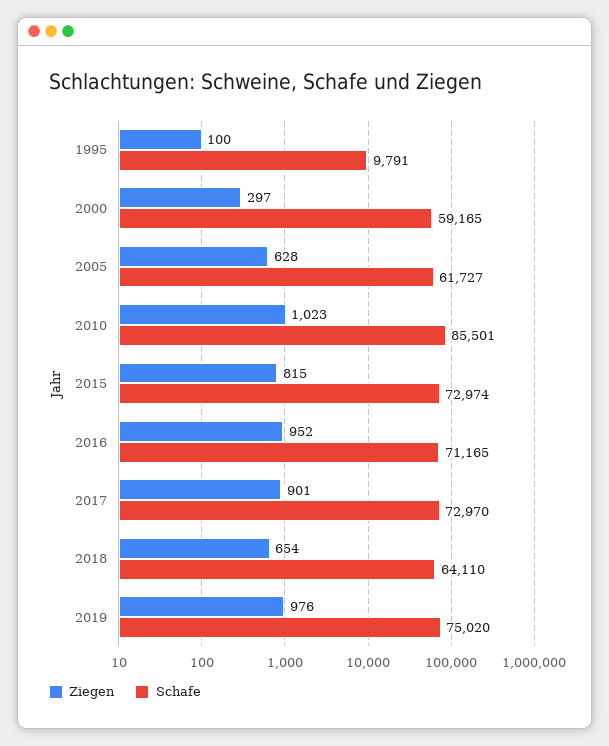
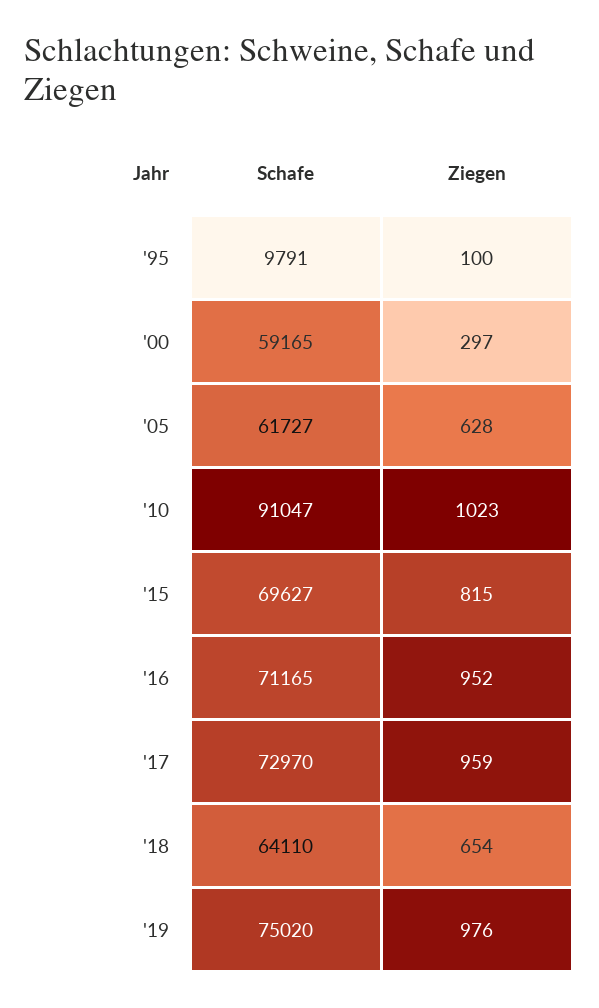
  {
    "Ziegen": {
      "1995": 100,
      "2000": 297,
      "2005": 628,
      "2010": 1023,
      "2015": 815,
      "2016": 952,
-     "2017": 901,
+     "2017": 959,
      "2018": 654,
      "2019": 976
    },
    "Schafe": {
      "1995": 9791,
      "2000": 59165,
      "2005": 61727,
-     "2010": 85501,
+     "2010": 91047,
-     "2015": 72974,
+     "2015": 69627,
      "2016": 71165,
      "2017": 72970,
      "2018": 64110,
      "2019": 75020
    }
  }

